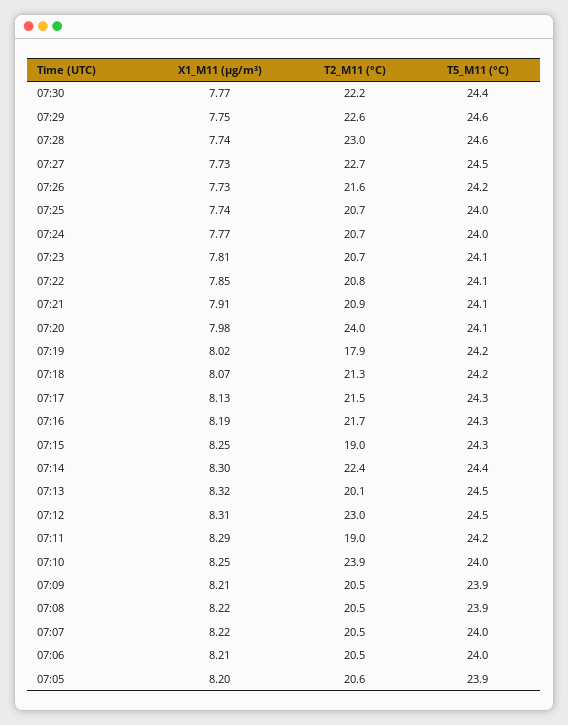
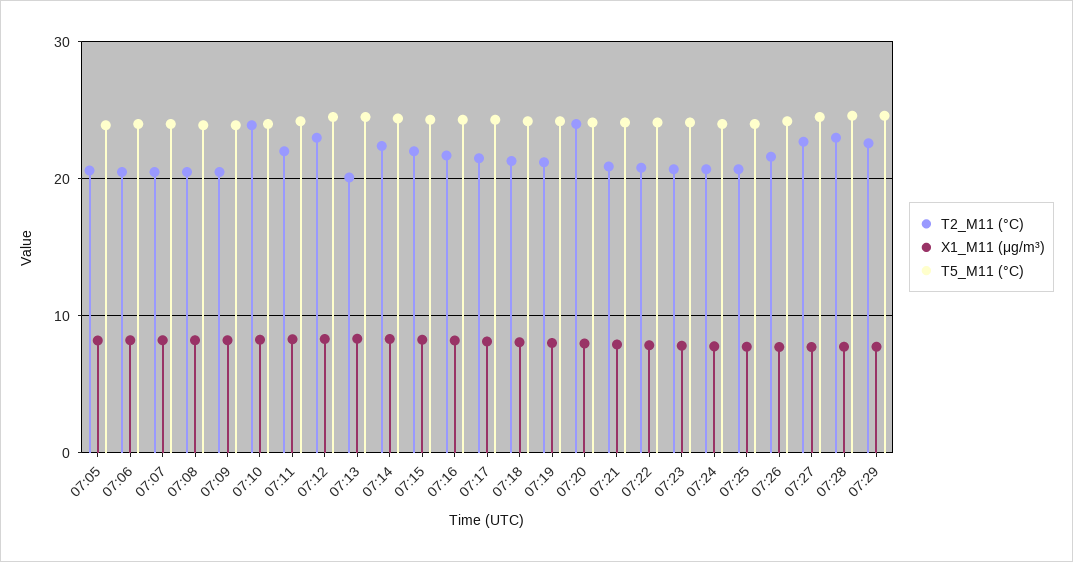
  {
    "X1_M11 (μg/m³)": {
-     "07:30": 7.77,
      "07:29": 7.75,
      "07:28": 7.74,
      "07:27": 7.73,
      "07:26": 7.73,
      "07:25": 7.74,
      "07:24": 7.77,
      "07:23": 7.81,
      "07:22": 7.85,
      "07:21": 7.91,
      "07:20": 7.98,
      "07:19": 8.02,
      "07:18": 8.07,
      "07:17": 8.13,
      "07:16": 8.19,
      "07:15": 8.25,
      "07:14": 8.3,
      "07:13": 8.32,
      "07:12": 8.31,
      "07:11": 8.29,
      "07:10": 8.25,
      "07:09": 8.21,
      "07:08": 8.22,
      "07:07": 8.22,
      "07:06": 8.21,
      "07:05": 8.2
    },
    "T2_M11 (°C)": {
-     "07:30": 22.2,
      "07:29": 22.6,
      "07:28": 23,
      "07:27": 22.7,
      "07:26": 21.6,
      "07:25": 20.7,
      "07:24": 20.7,
      "07:23": 20.7,
      "07:22": 20.8,
      "07:21": 20.9,
      "07:20": 24,
-     "07:19": 17.9,
+     "07:19": 21,
      "07:18": 21.3,
      "07:17": 21.5,
      "07:16": 21.7,
-     "07:15": 19,
+     "07:15": 22,
      "07:14": 22.4,
      "07:13": 20.1,
      "07:12": 23,
-     "07:11": 19,
+     "07:11": 22,
      "07:10": 23.9,
      "07:09": 20.5,
      "07:08": 20.5,
      "07:07": 20.5,
      "07:06": 20.5,
      "07:05": 20.6
    },
    "T5_M11 (°C)": {
-     "07:30": 24.4,
      "07:29": 24.6,
      "07:28": 24.6,
      "07:27": 24.5,
      "07:26": 24.2,
      "07:25": 24,
      "07:24": 24,
      "07:23": 24.1,
      "07:22": 24.1,
      "07:21": 24.1,
      "07:20": 24.1,
      "07:19": 24.2,
      "07:18": 24.2,
      "07:17": 24.3,
      "07:16": 24.3,
      "07:15": 24.3,
      "07:14": 24.4,
      "07:13": 24.5,
      "07:12": 24.5,
      "07:11": 24.2,
      "07:10": 24,
      "07:09": 23.9,
      "07:08": 23.9,
      "07:07": 24,
      "07:06": 24,
      "07:05": 23.9
    }
  }

